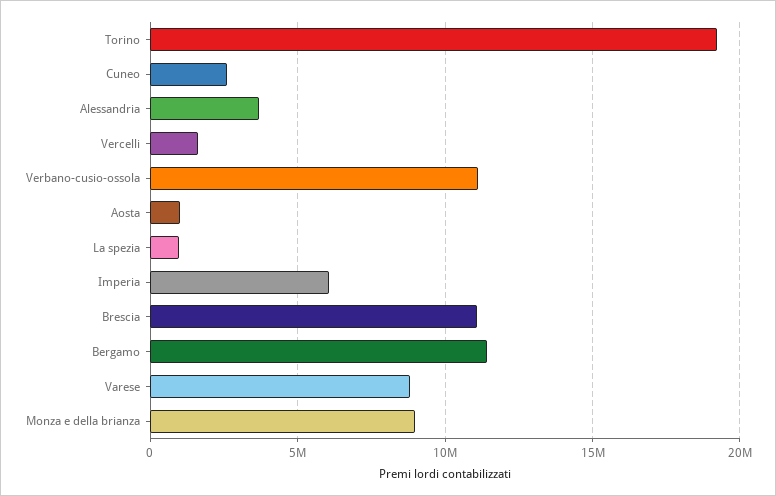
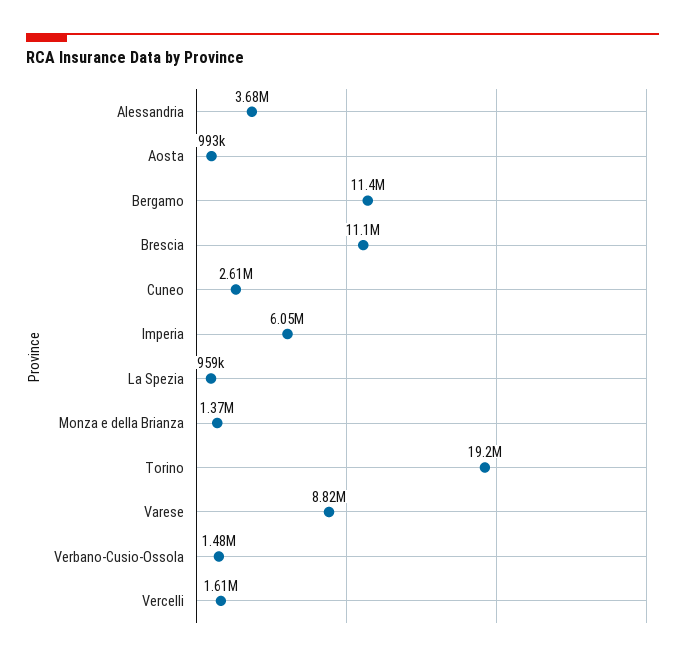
  {
    "Torino": 19200000,
    "Cuneo": 2610000,
    "Alessandria": 3680000,
    "Vercelli": 1610000,
-   "Verbano-cusio-ossola": 11000000,
+   "Verbano-cusio-ossola": 1480000,
    "Aosta": 993000,
    "La spezia": 959000,
    "Imperia": 6050000,
    "Brescia": 11100000,
    "Bergamo": 11400000,
    "Varese": 8820000,
-   "Monza e della brianza": 9000000
+   "Monza e della brianza": 1370000
  }

